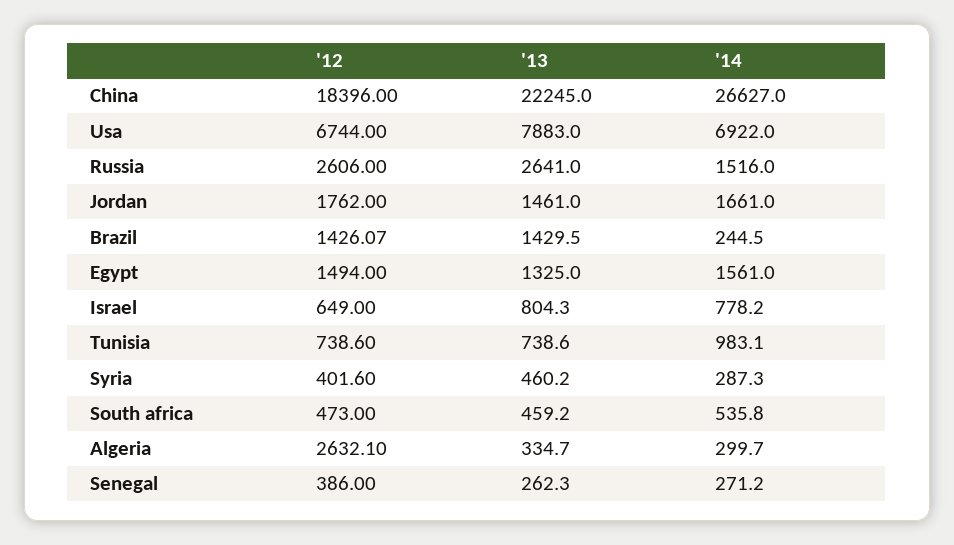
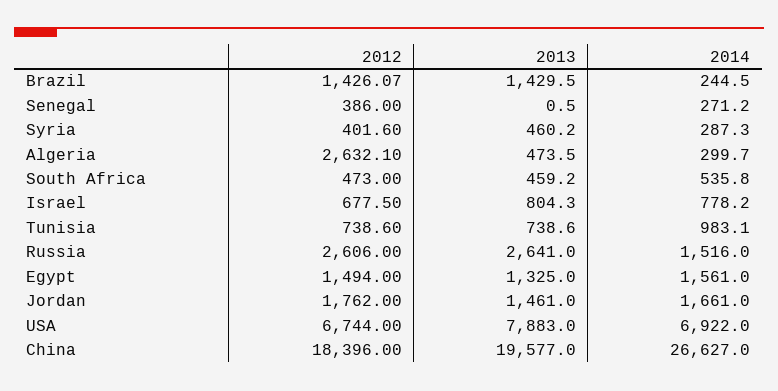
  {
    "'12": {
      "China": 18396,
      "Usa": 6744,
      "Russia": 2606,
      "Jordan": 1762,
      "Brazil": 1426.07,
      "Egypt": 1494,
-     "Israel": 649,
+     "Israel": 677.5,
      "Tunisia": 738.6,
      "Syria": 401.6,
      "South africa": 473,
      "Algeria": 2632.1,
      "Senegal": 386
    },
    "'13": {
-     "China": 22245,
+     "China": 19577,
      "Usa": 7883,
      "Russia": 2641,
      "Jordan": 1461,
      "Brazil": 1429.5,
      "Egypt": 1325,
      "Israel": 804.3,
      "Tunisia": 738.6,
      "Syria": 460.2,
      "South africa": 459.2,
-     "Algeria": 334.7,
+     "Algeria": 473.5,
-     "Senegal": 262.3
+     "Senegal": 0.5
    },
    "'14": {
      "China": 26627,
      "Usa": 6922,
      "Russia": 1516,
      "Jordan": 1661,
      "Brazil": 244.5,
      "Egypt": 1561,
      "Israel": 778.2,
      "Tunisia": 983.1,
      "Syria": 287.3,
      "South africa": 535.8,
      "Algeria": 299.7,
      "Senegal": 271.2
    }
  }

